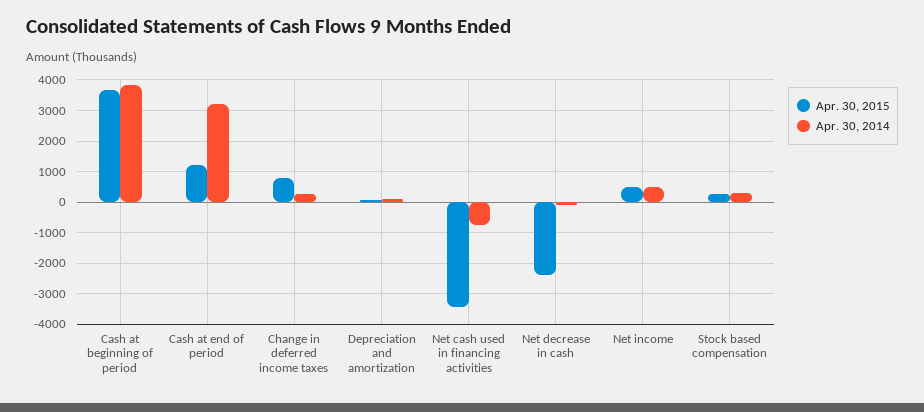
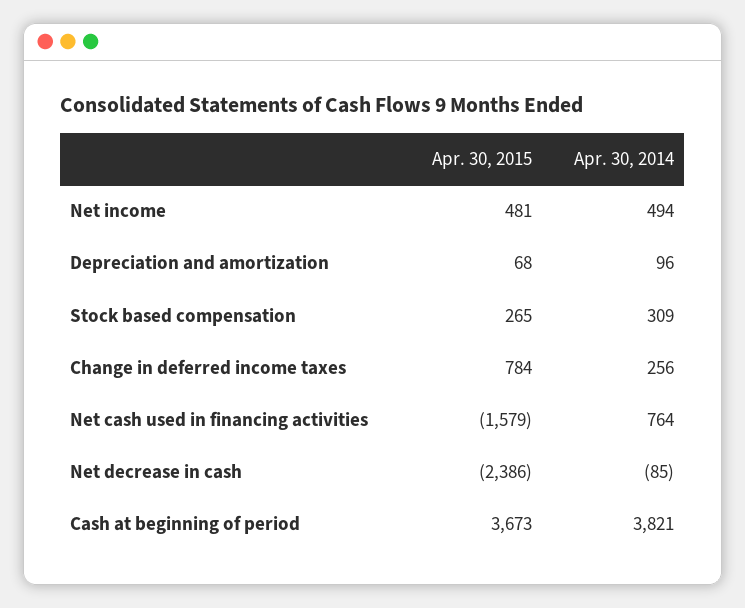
  {
    "Apr. 30, 2015": {
      "Cash at beginning of period": 3673,
-     "Cash at end of period": 1200,
      "Change in deferred income taxes": 784,
      "Depreciation and amortization": 68,
-     "Net cash used in financing activities": -3400,
+     "Net cash used in financing activities": -1579,
      "Net decrease in cash": -2386,
      "Net income": 481,
      "Stock based compensation": 265
    },
    "Apr. 30, 2014": {
      "Cash at beginning of period": 3821,
-     "Cash at end of period": 3200,
      "Change in deferred income taxes": 256,
      "Depreciation and amortization": 96,
-     "Net cash used in financing activities": -800,
+     "Net cash used in financing activities": 764,
      "Net decrease in cash": -85,
      "Net income": 494,
      "Stock based compensation": 309
    }
  }

